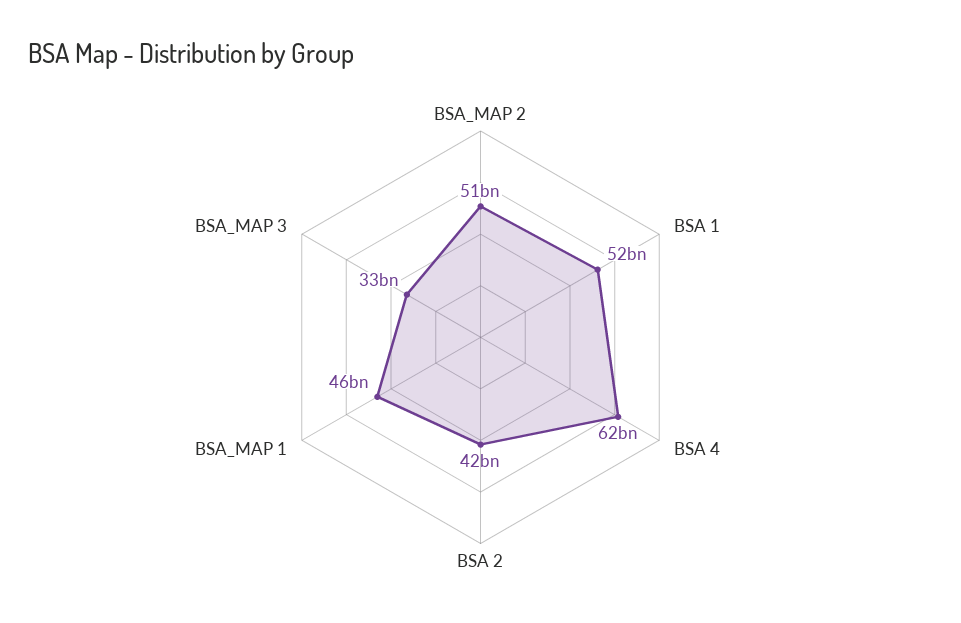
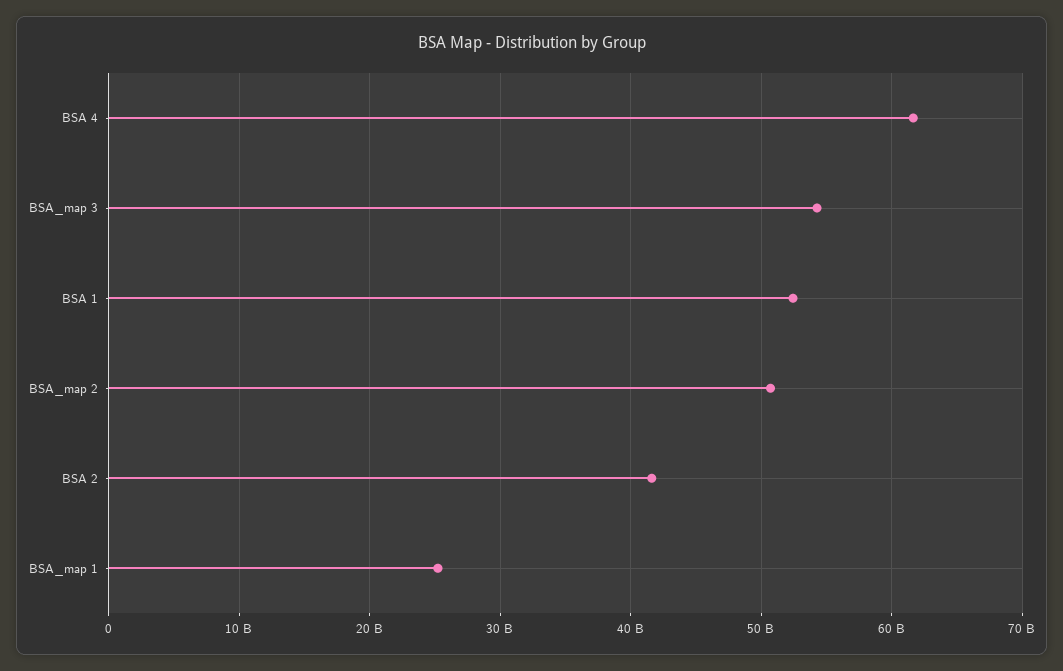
  {
    "BSA_MAP 2": 51000000000,
    "BSA 1": 52000000000,
    "BSA 4": 62000000000,
    "BSA 2": 42000000000,
-   "BSA_MAP 1": 46000000000,
+   "BSA_MAP 1": 25000000000,
-   "BSA_MAP 3": 33000000000
+   "BSA_MAP 3": 54000000000
  }

